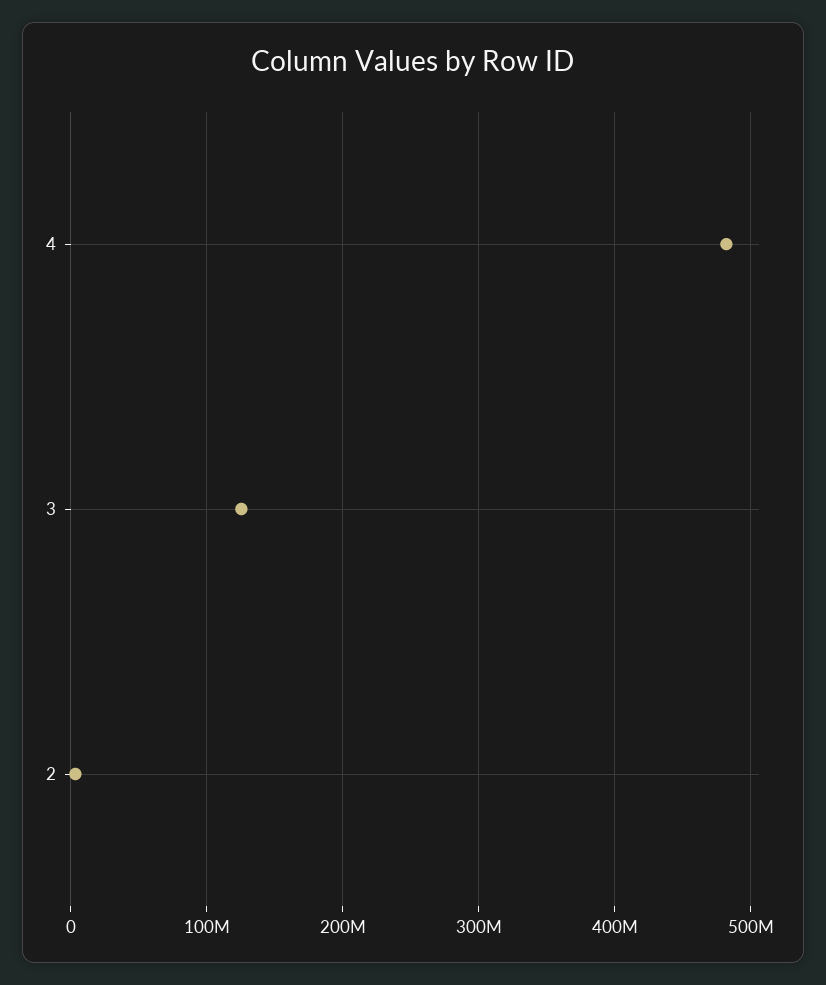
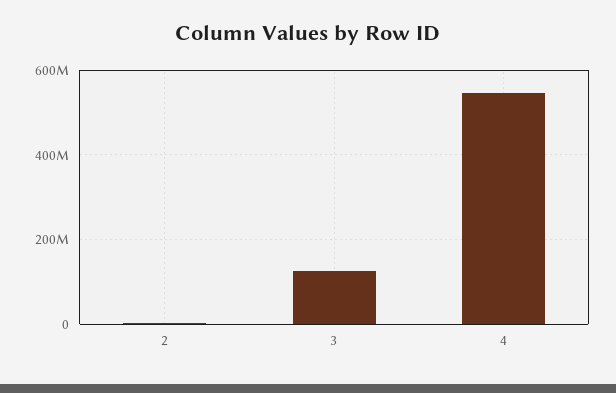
  {
-   "4": 480000000,
+   "4": 540000000,
    "3": 130000000,
    "2": 0
  }

